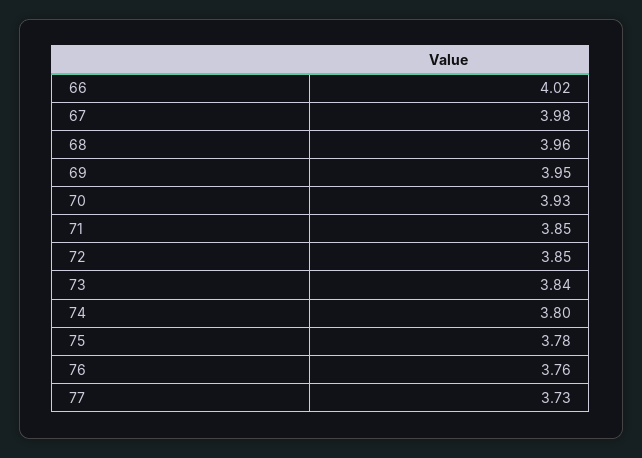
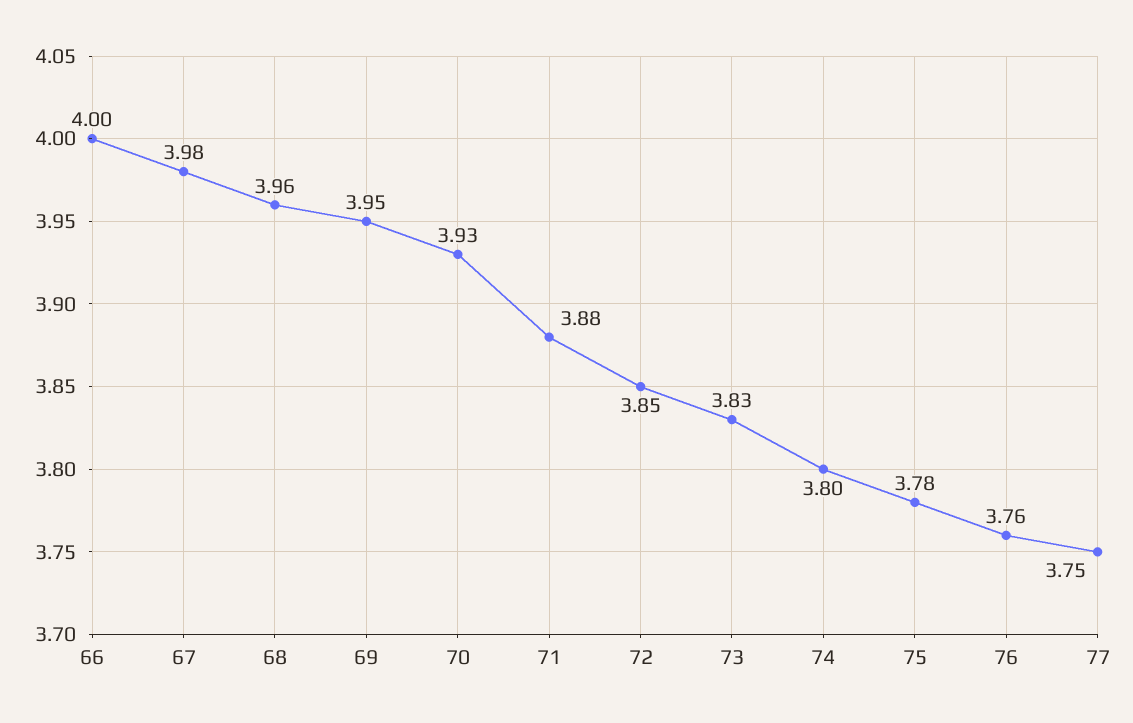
  {
-   "66": 4.02,
+   "66": 4,
    "67": 3.98,
    "68": 3.96,
    "69": 3.95,
    "70": 3.93,
-   "71": 3.85,
+   "71": 3.88,
    "72": 3.85,
-   "73": 3.84,
+   "73": 3.83,
    "74": 3.8,
    "75": 3.78,
    "76": 3.76,
-   "77": 3.73
+   "77": 3.75
  }

